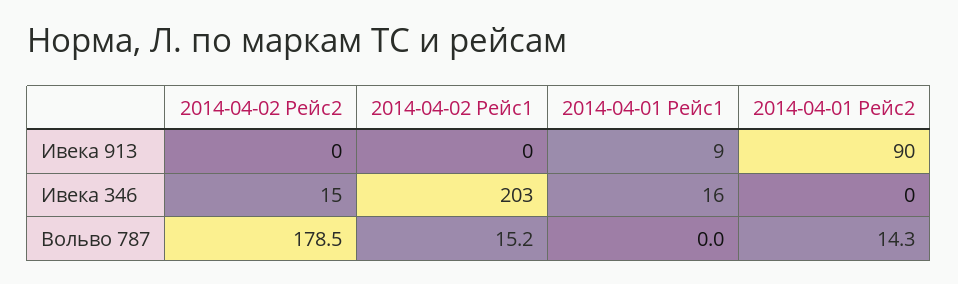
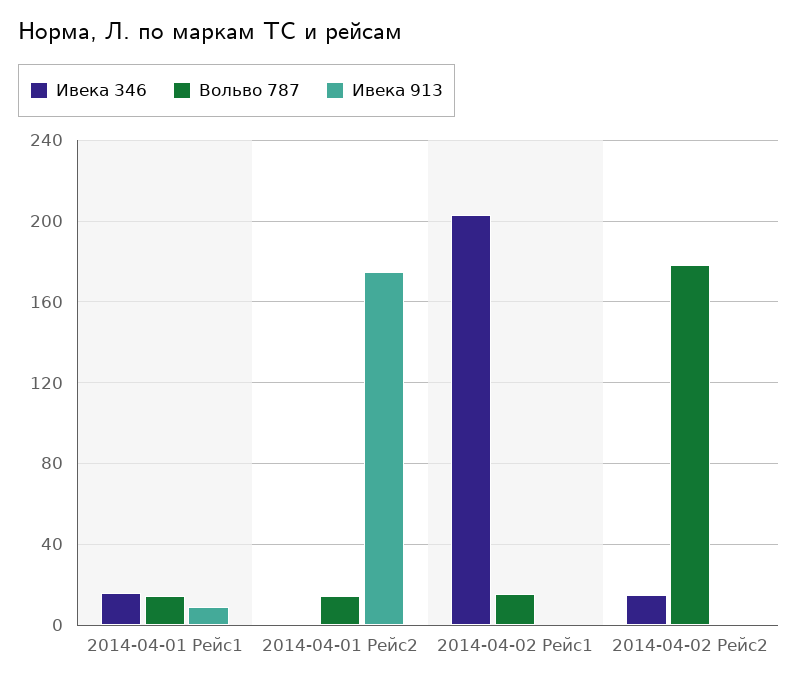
  {
    "Ивека 913": {
      "2014-04-02 Рейс2": 0,
      "2014-04-02 Рейс1": 0,
      "2014-04-01 Рейс1": 9,
-     "2014-04-01 Рейс2": 90
+     "2014-04-01 Рейс2": 175
    },
    "Ивека 346": {
      "2014-04-02 Рейс2": 15,
      "2014-04-02 Рейс1": 203,
      "2014-04-01 Рейс1": 16,
      "2014-04-01 Рейс2": 0
    },
    "Вольво 787": {
      "2014-04-02 Рейс2": 178.5,
      "2014-04-02 Рейс1": 15.2,
-     "2014-04-01 Рейс1": 0,
+     "2014-04-01 Рейс1": 15,
      "2014-04-01 Рейс2": 14.3
    }
  }

